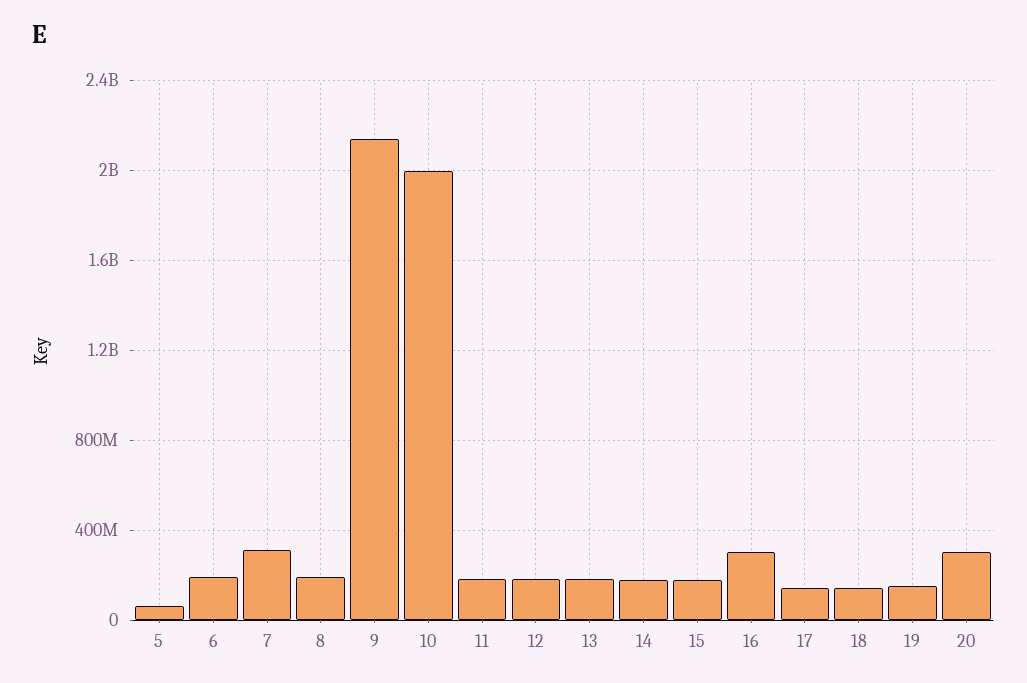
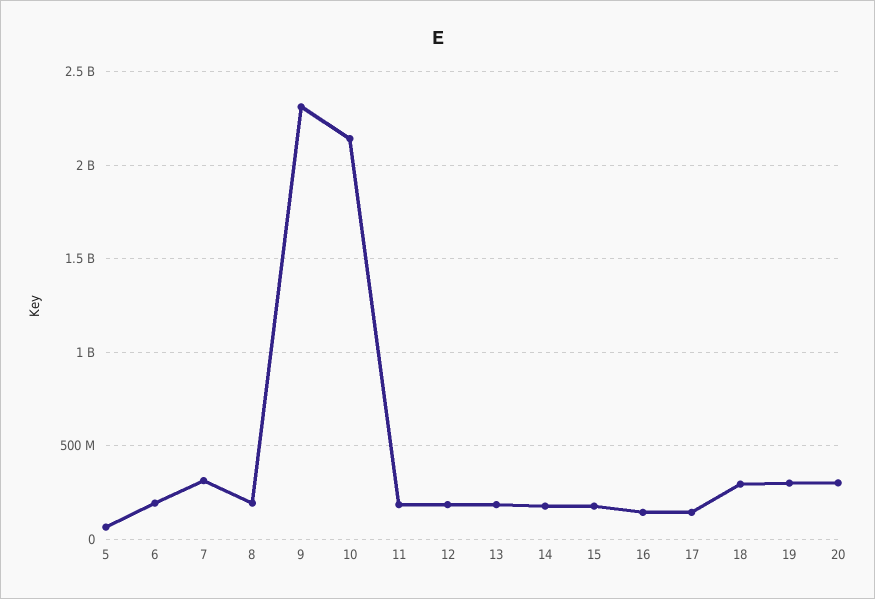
  {
    "5": 50000000,
    "6": 200000000,
    "7": 300000000,
    "8": 200000000,
-   "9": 2150000000,
+   "9": 2300000000,
-   "10": 2000000000,
+   "10": 2150000000,
    "11": 200000000,
    "12": 200000000,
    "13": 200000000,
    "14": 200000000,
    "15": 200000000,
-   "16": 300000000,
+   "16": 150000000,
    "17": 150000000,
-   "18": 150000000,
+   "18": 300000000,
-   "19": 150000000,
+   "19": 300000000,
    "20": 300000000
  }

